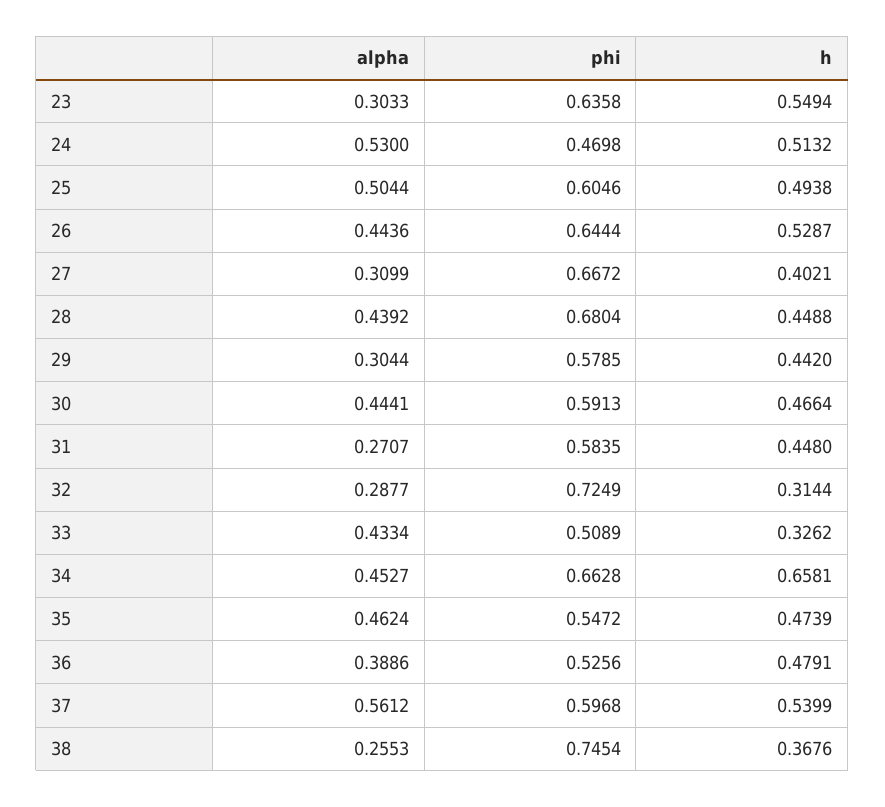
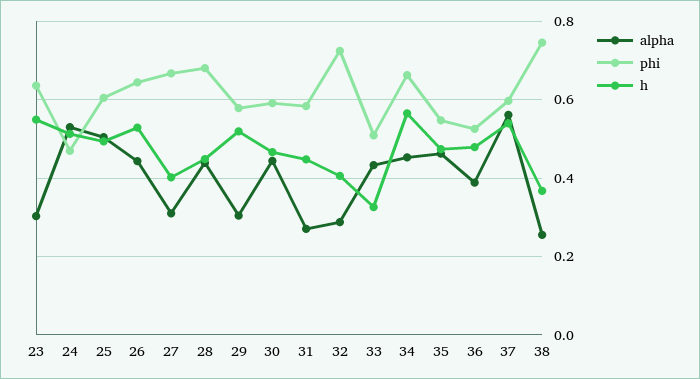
  {
    "alpha": {
      "23": 0.3033,
      "24": 0.53,
      "25": 0.5044,
      "26": 0.4436,
      "27": 0.3099,
      "28": 0.4392,
      "29": 0.3044,
      "30": 0.4441,
      "31": 0.2707,
      "32": 0.2877,
      "33": 0.4334,
      "34": 0.4527,
      "35": 0.4624,
      "36": 0.3886,
      "37": 0.5612,
      "38": 0.2553
    },
    "phi": {
      "23": 0.6358,
      "24": 0.4698,
      "25": 0.6046,
      "26": 0.6444,
      "27": 0.6672,
      "28": 0.6804,
      "29": 0.5785,
      "30": 0.5913,
      "31": 0.5835,
      "32": 0.7249,
      "33": 0.5089,
      "34": 0.6628,
      "35": 0.5472,
      "36": 0.5256,
      "37": 0.5968,
      "38": 0.7454
    },
    "h": {
      "23": 0.5494,
      "24": 0.5132,
      "25": 0.4938,
      "26": 0.5287,
      "27": 0.4021,
      "28": 0.4488,
-     "29": 0.442,
+     "29": 0.52,
      "30": 0.4664,
      "31": 0.448,
-     "32": 0.3144,
+     "32": 0.4,
      "33": 0.3262,
-     "34": 0.6581,
+     "34": 0.56,
      "35": 0.4739,
      "36": 0.4791,
      "37": 0.5399,
      "38": 0.3676
    }
  }

